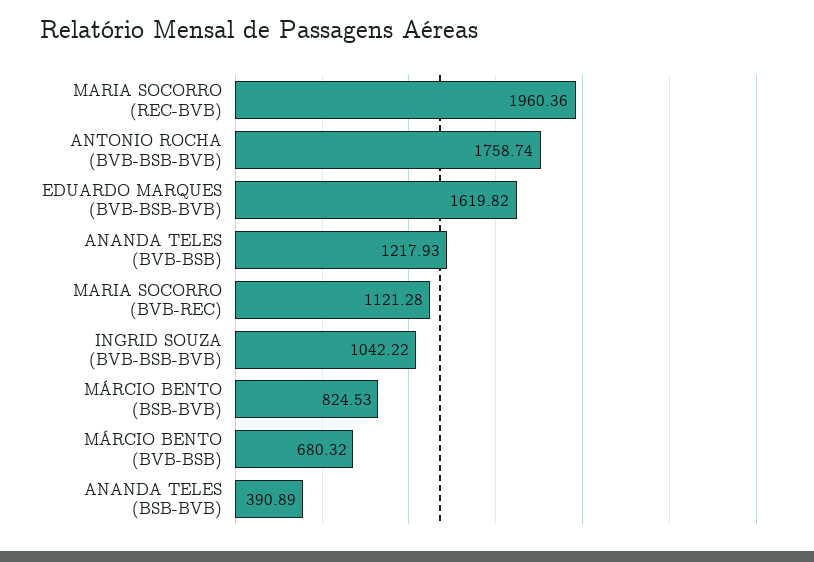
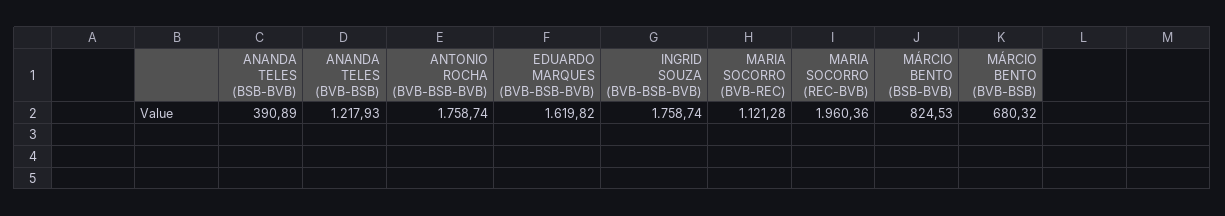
  {
    "MARIA SOCORRO (REC-BVB)": 1960.36,
    "ANTONIO ROCHA (BVB-BSB-BVB)": 1758.74,
    "EDUARDO MARQUES (BVB-BSB-BVB)": 1619.82,
    "ANANDA TELES (BVB-BSB)": 1217.93,
    "MARIA SOCORRO (BVB-REC)": 1121.28,
-   "INGRID SOUZA (BVB-BSB-BVB)": 1042.22,
+   "INGRID SOUZA (BVB-BSB-BVB)": 1758.74,
    "MÁRCIO BENTO (BSB-BVB)": 824.53,
    "MÁRCIO BENTO (BVB-BSB)": 680.32,
    "ANANDA TELES (BSB-BVB)": 390.89
  }

